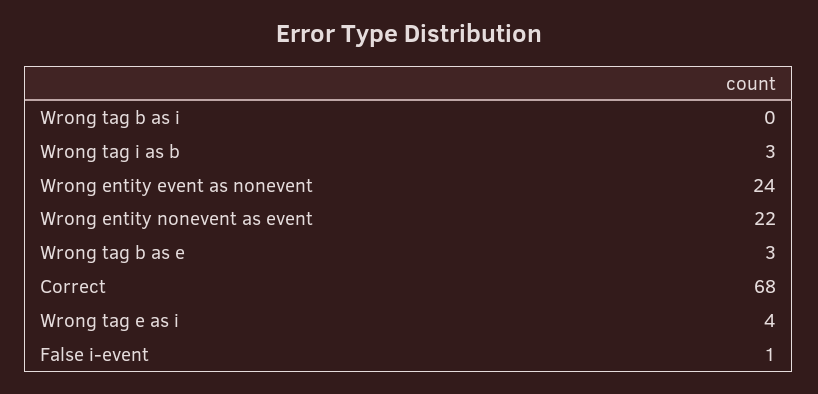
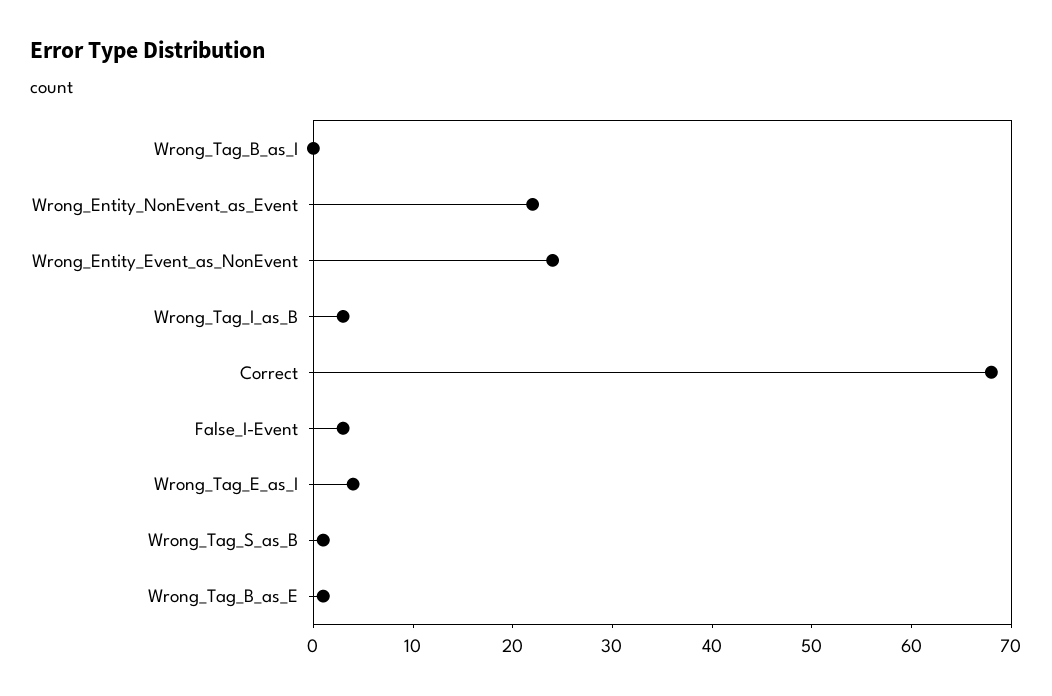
  {
    "Wrong tag b as i": 0,
    "Wrong tag i as b": 3,
    "Wrong entity event as nonevent": 24,
    "Wrong entity nonevent as event": 22,
-   "Wrong tag b as e": 3,
+   "Wrong tag b as e": 1,
    "Correct": 68,
    "Wrong tag e as i": 4,
-   "False i-event": 1
+   "False i-event": 3,
+   "Wrong_Tag_S_as_B": 1
  }

